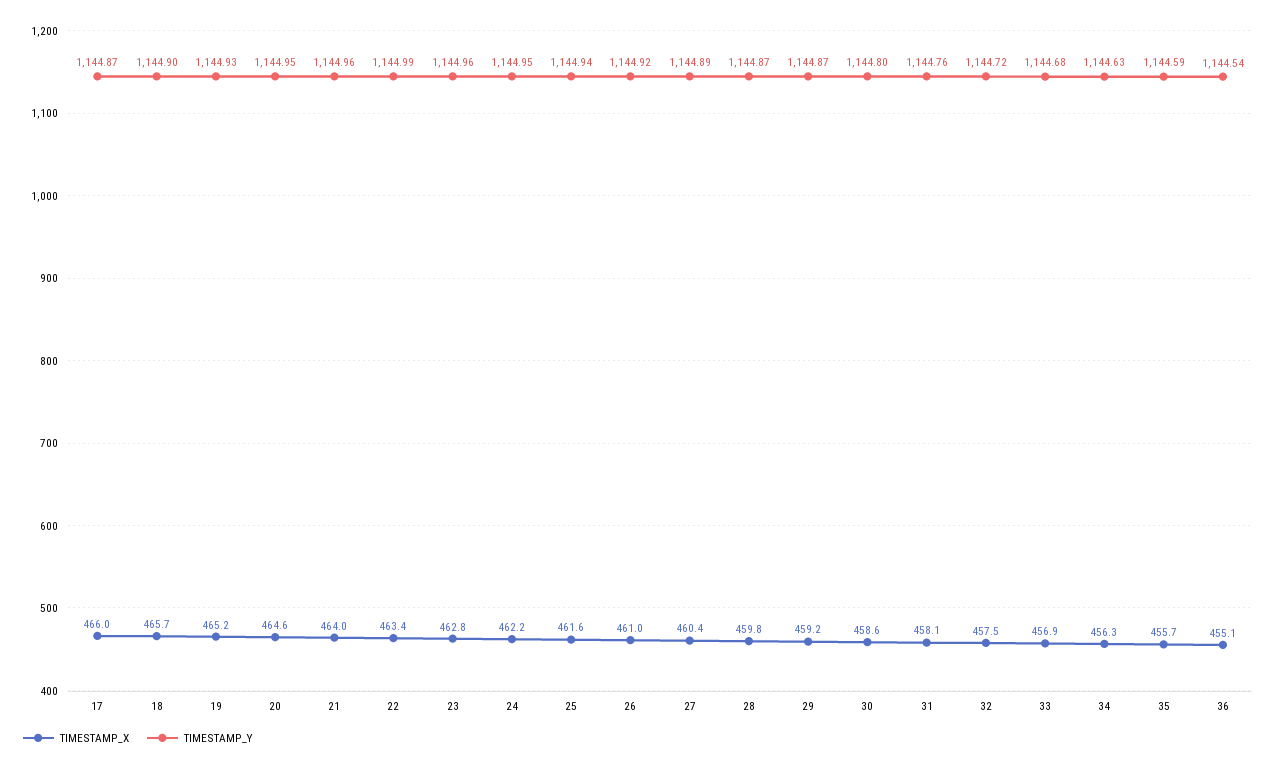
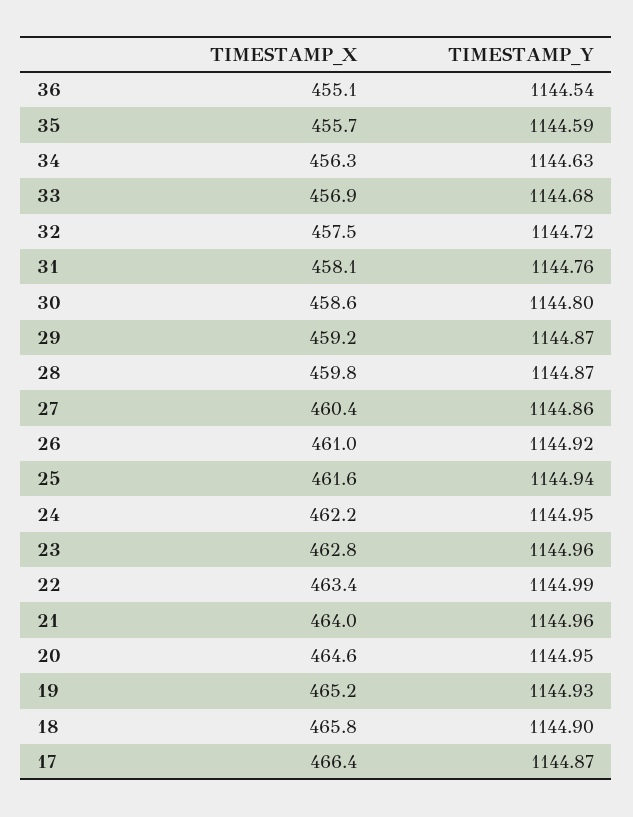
  {
    "TIMESTAMP_X": {
-     "17": 466,
+     "17": 466.4,
-     "18": 465.7,
+     "18": 465.8,
      "19": 465.2,
      "20": 464.6,
      "21": 464,
      "22": 463.4,
      "23": 462.8,
      "24": 462.2,
      "25": 461.6,
      "26": 461,
      "27": 460.4,
      "28": 459.8,
      "29": 459.2,
      "30": 458.6,
      "31": 458.1,
      "32": 457.5,
      "33": 456.9,
      "34": 456.3,
      "35": 455.7,
      "36": 455.1
    },
    "TIMESTAMP_Y": {
      "17": 1144.87,
      "18": 1144.9,
      "19": 1144.93,
      "20": 1144.95,
      "21": 1144.96,
      "22": 1144.99,
      "23": 1144.96,
      "24": 1144.95,
      "25": 1144.94,
      "26": 1144.92,
-     "27": 1144.89,
+     "27": 1144.86,
      "28": 1144.87,
      "29": 1144.87,
      "30": 1144.8,
      "31": 1144.76,
      "32": 1144.72,
      "33": 1144.68,
      "34": 1144.63,
      "35": 1144.59,
      "36": 1144.54
    }
  }

